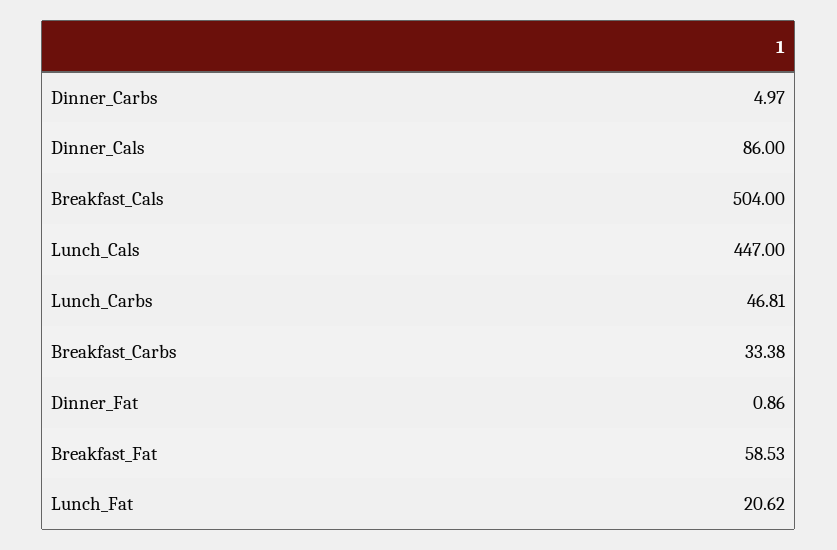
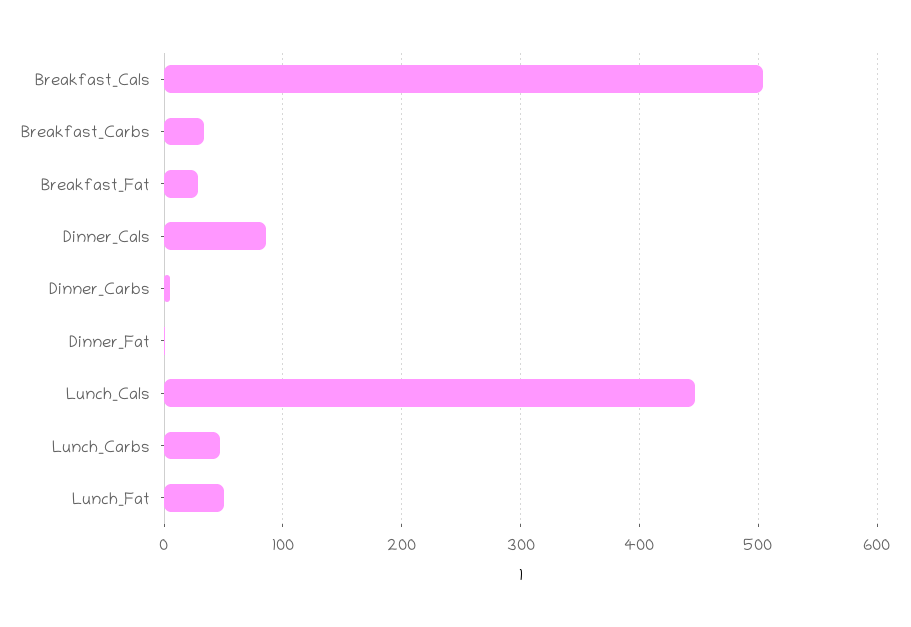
  {
    "Dinner_Carbs": 4.97,
    "Dinner_Cals": 86,
    "Breakfast_Cals": 504,
    "Lunch_Cals": 447,
    "Lunch_Carbs": 46.81,
    "Breakfast_Carbs": 33.38,
    "Dinner_Fat": 0.86,
-   "Breakfast_Fat": 58.53,
+   "Breakfast_Fat": 30,
-   "Lunch_Fat": 20.62
+   "Lunch_Fat": 50
  }

